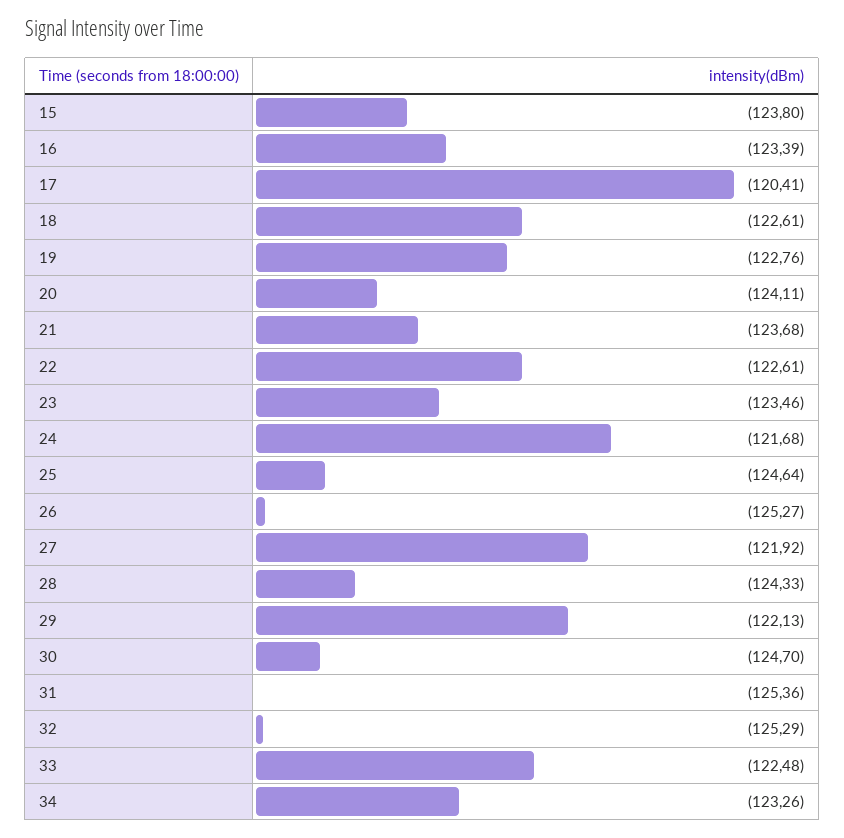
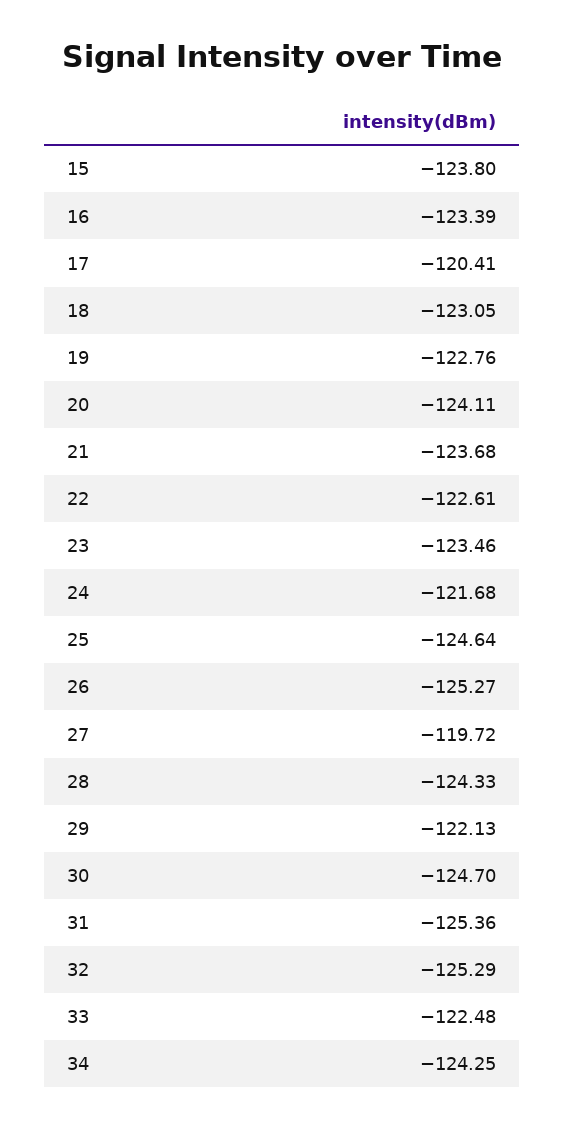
  {
    "15": -123.8,
    "16": -123.39,
    "17": -120.41,
-   "18": -122.61,
+   "18": -123.05,
    "19": -122.76,
    "20": -124.11,
    "21": -123.68,
    "22": -122.61,
    "23": -123.46,
    "24": -121.68,
    "25": -124.64,
    "26": -125.27,
-   "27": -121.92,
+   "27": -119.72,
    "28": -124.33,
    "29": -122.13,
    "30": -124.7,
    "31": -125.36,
    "32": -125.29,
    "33": -122.48,
-   "34": -123.26
+   "34": -124.25
  }

